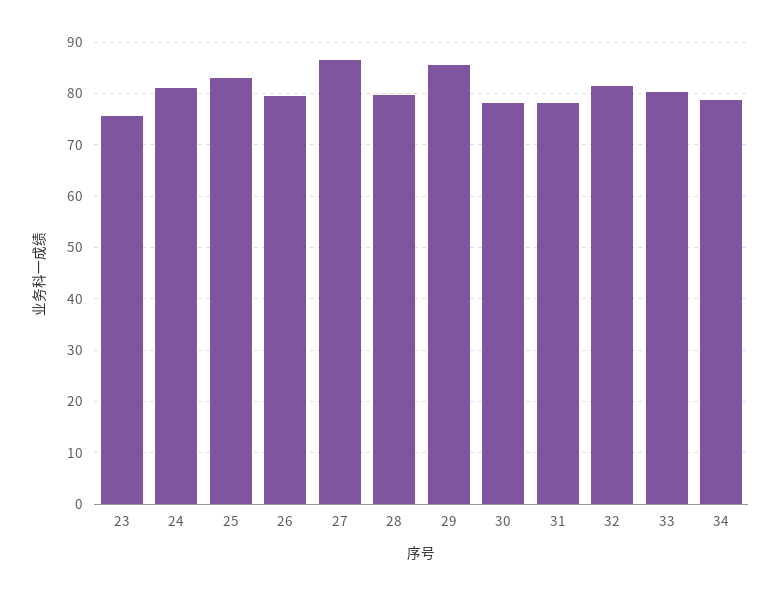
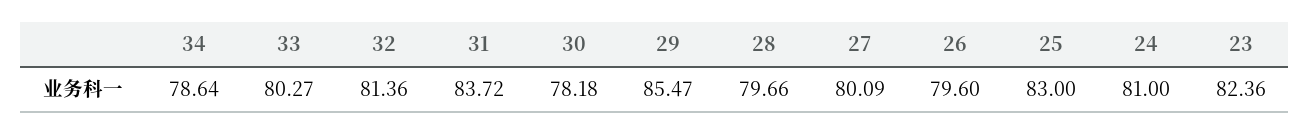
  {
-   "23": 76,
+   "23": 82.36,
    "24": 81,
    "25": 83,
    "26": 79.6,
-   "27": 86,
+   "27": 80.09,
    "28": 79.66,
    "29": 85.47,
    "30": 78.18,
-   "31": 78,
+   "31": 83.72,
    "32": 81.36,
    "33": 80.27,
    "34": 78.64
  }

